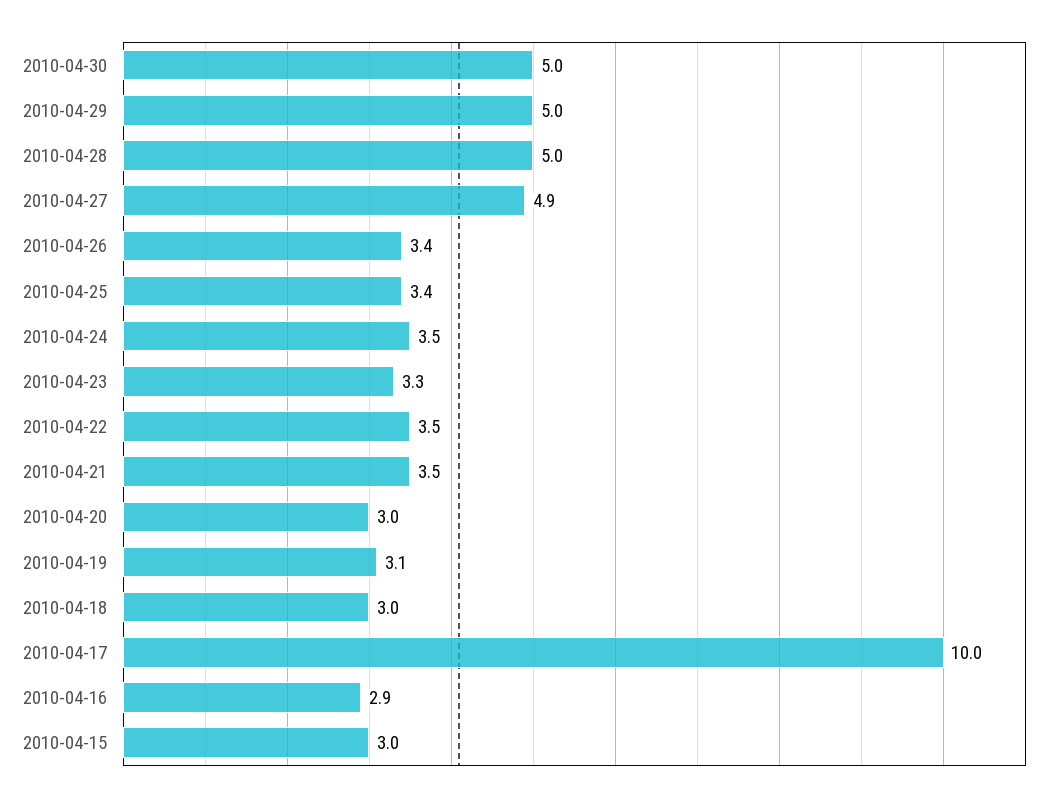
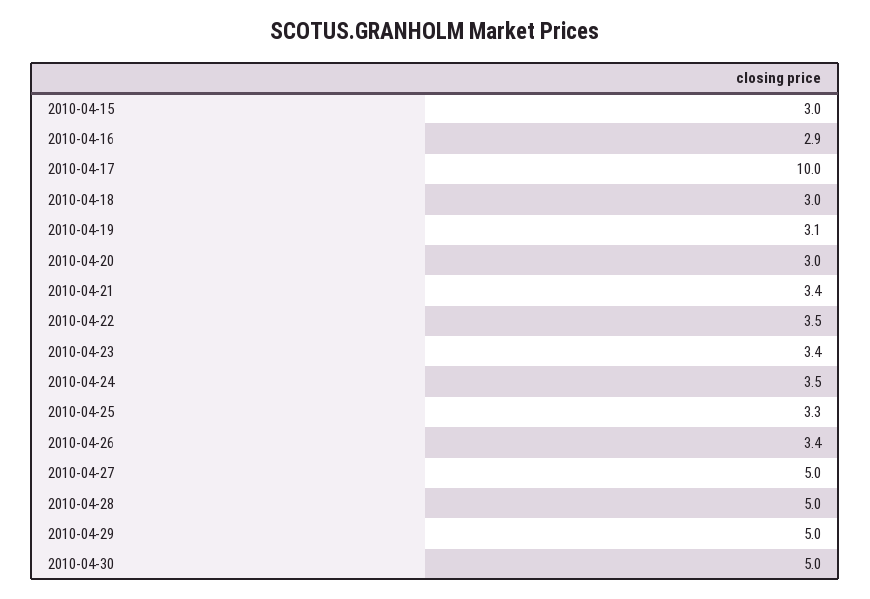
  {
    "2010-04-30": 5,
    "2010-04-29": 5,
    "2010-04-28": 5,
-   "2010-04-27": 4.9,
+   "2010-04-27": 5,
    "2010-04-26": 3.4,
-   "2010-04-25": 3.4,
+   "2010-04-25": 3.3,
    "2010-04-24": 3.5,
-   "2010-04-23": 3.3,
+   "2010-04-23": 3.4,
    "2010-04-22": 3.5,
-   "2010-04-21": 3.5,
+   "2010-04-21": 3.4,
    "2010-04-20": 3,
    "2010-04-19": 3.1,
    "2010-04-18": 3,
    "2010-04-17": 10,
    "2010-04-16": 2.9,
    "2010-04-15": 3
  }

